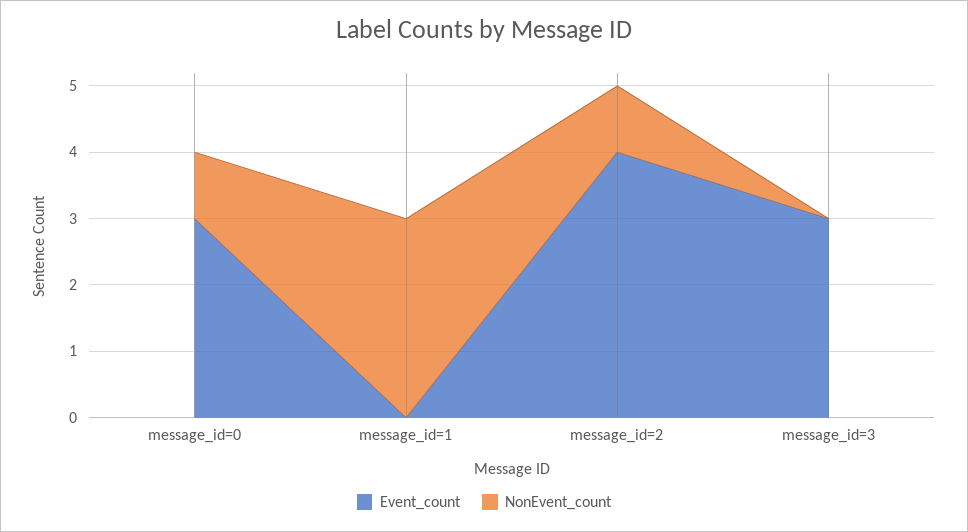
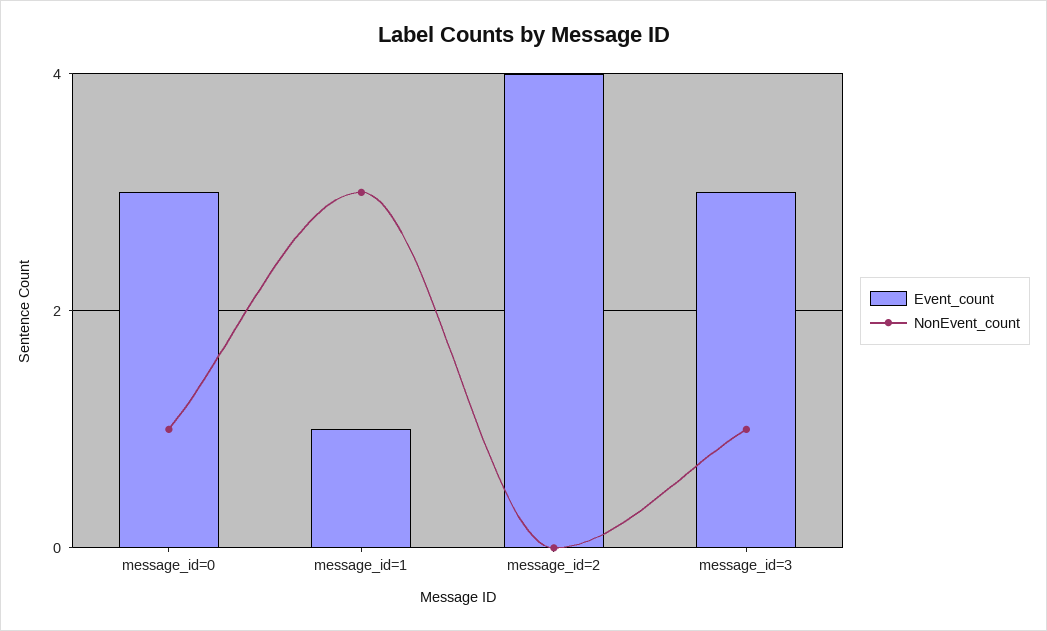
  {
    "Event_count": {
      "message_id=0": 3,
-     "message_id=1": 0,
+     "message_id=1": 1,
      "message_id=2": 4,
      "message_id=3": 3
    },
    "NonEvent_count": {
      "message_id=0": 1,
      "message_id=1": 3,
-     "message_id=2": 1,
+     "message_id=2": 0,
-     "message_id=3": 0
+     "message_id=3": 1
    }
  }

